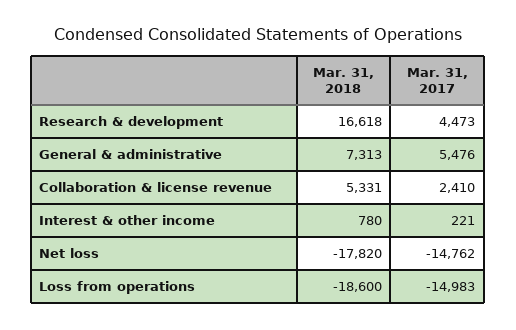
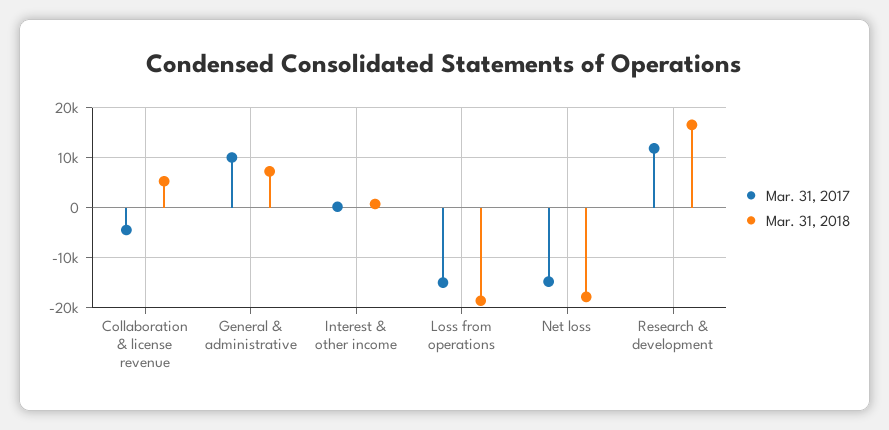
  {
    "Mar. 31, 2018": {
      "Research & development": 16618,
      "General & administrative": 7313,
      "Collaboration & license revenue": 5331,
      "Interest & other income": 780,
      "Net loss": -17820,
      "Loss from operations": -18600
    },
    "Mar. 31, 2017": {
-     "Research & development": 4473,
+     "Research & development": 12000,
-     "General & administrative": 5476,
+     "General & administrative": 10000,
-     "Collaboration & license revenue": 2410,
+     "Collaboration & license revenue": -4000,
      "Interest & other income": 221,
      "Net loss": -14762,
      "Loss from operations": -14983
    }
  }

